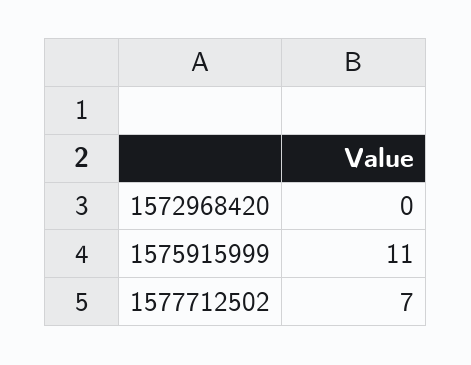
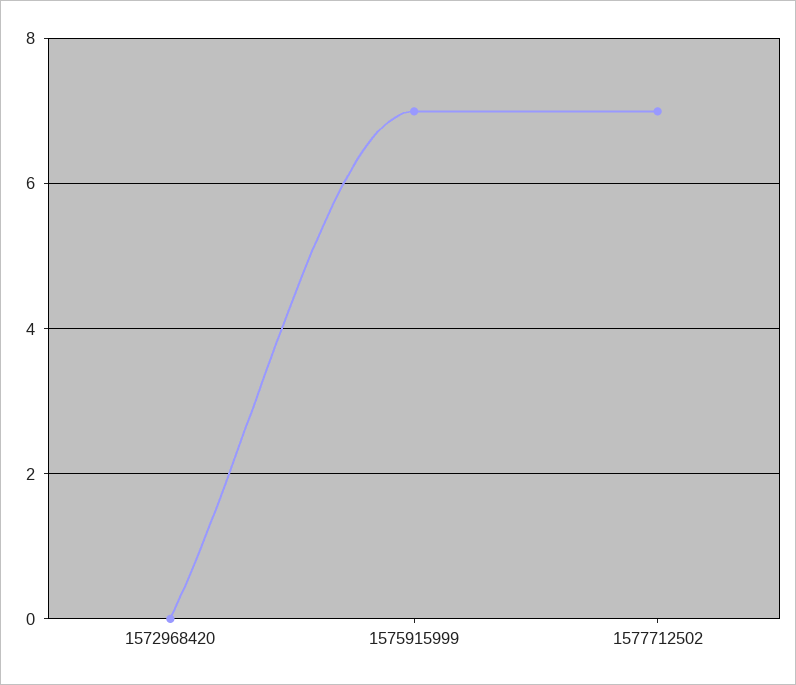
  {
    "1572968420": 0,
-   "1575915999": 11,
+   "1575915999": 7,
    "1577712502": 7
  }

